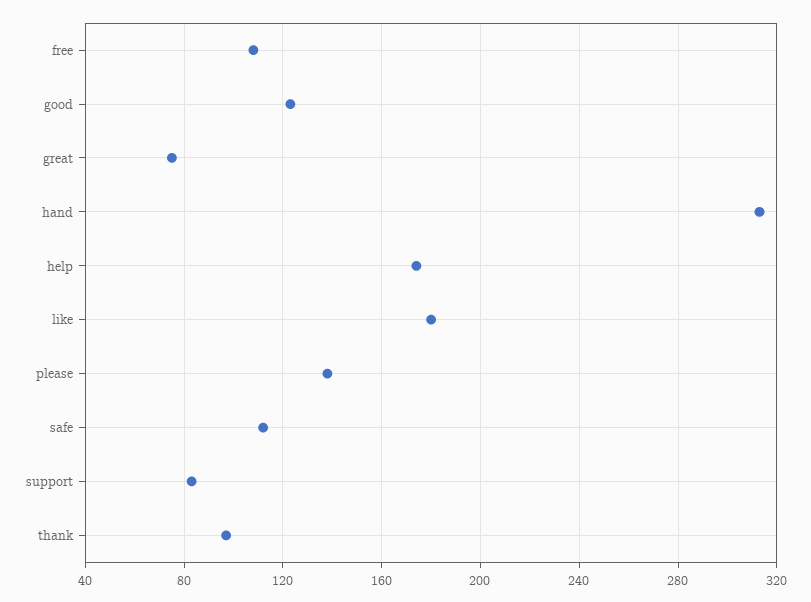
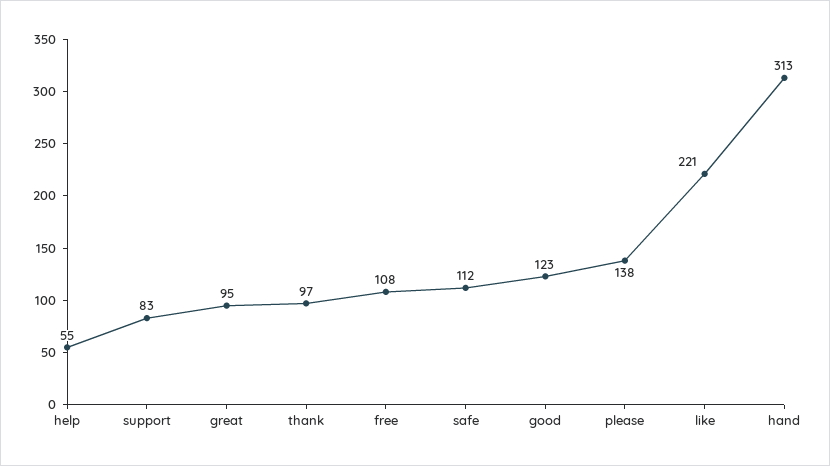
  {
    "free": 108,
    "good": 123,
-   "great": 75,
+   "great": 95,
    "hand": 313,
-   "help": 175,
+   "help": 55,
-   "like": 180,
+   "like": 221,
    "please": 138,
    "safe": 112,
    "support": 83,
    "thank": 97
  }

